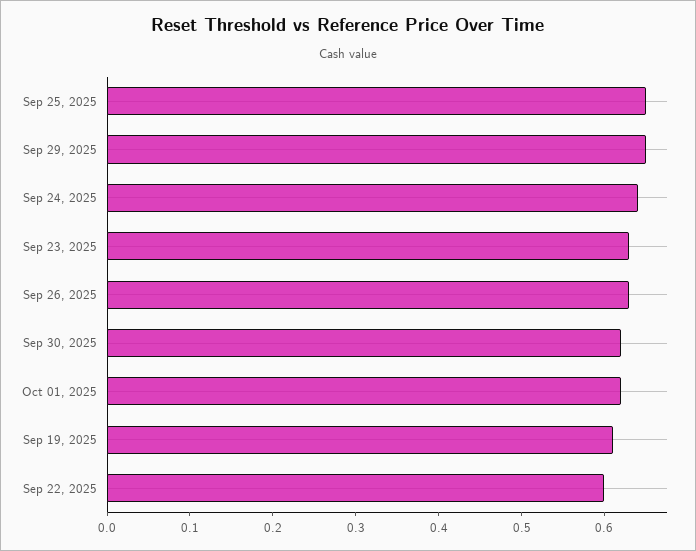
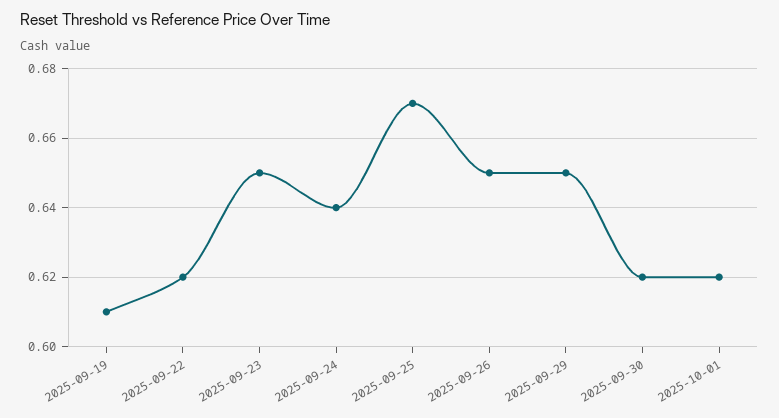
  {
-   "Sep 25, 2025": 0.65,
+   "Sep 25, 2025": 0.67,
    "Sep 29, 2025": 0.65,
    "Sep 24, 2025": 0.64,
-   "Sep 23, 2025": 0.63,
+   "Sep 23, 2025": 0.65,
-   "Sep 26, 2025": 0.63,
+   "Sep 26, 2025": 0.65,
    "Sep 30, 2025": 0.62,
    "Oct 01, 2025": 0.62,
    "Sep 19, 2025": 0.61,
-   "Sep 22, 2025": 0.6
+   "Sep 22, 2025": 0.62
  }

